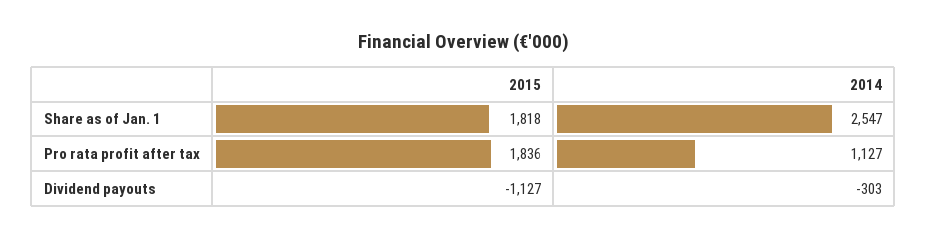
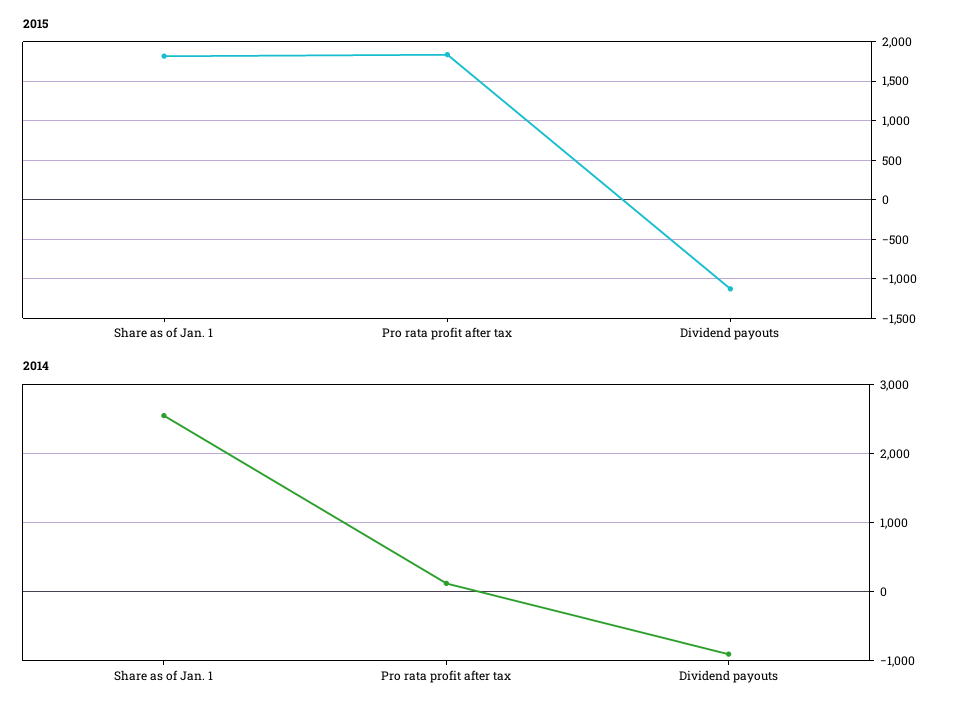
  {
    "2015": {
      "Share as of Jan. 1": 1818,
      "Pro rata profit after tax": 1836,
      "Dividend payouts": -1127
    },
    "2014": {
      "Share as of Jan. 1": 2547,
-     "Pro rata profit after tax": 1127,
+     "Pro rata profit after tax": 100,
-     "Dividend payouts": -303
+     "Dividend payouts": -900
    }
  }

